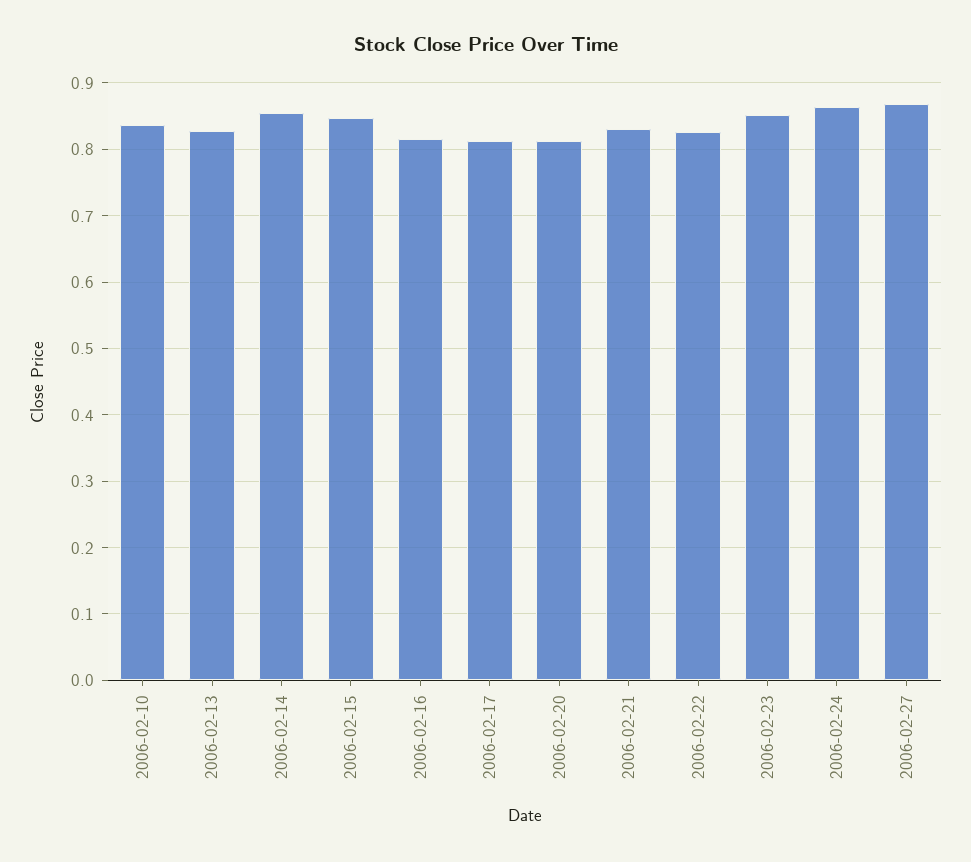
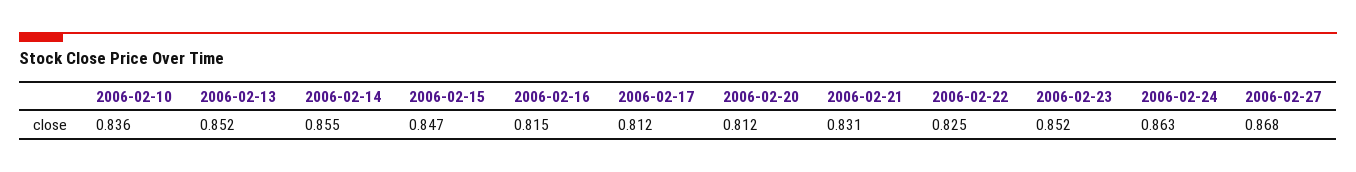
  {
    "2006-02-10": 0.836,
-   "2006-02-13": 0.83,
+   "2006-02-13": 0.852,
    "2006-02-14": 0.855,
    "2006-02-15": 0.847,
    "2006-02-16": 0.815,
    "2006-02-17": 0.812,
    "2006-02-20": 0.812,
    "2006-02-21": 0.831,
    "2006-02-22": 0.825,
    "2006-02-23": 0.852,
    "2006-02-24": 0.863,
    "2006-02-27": 0.868
  }

